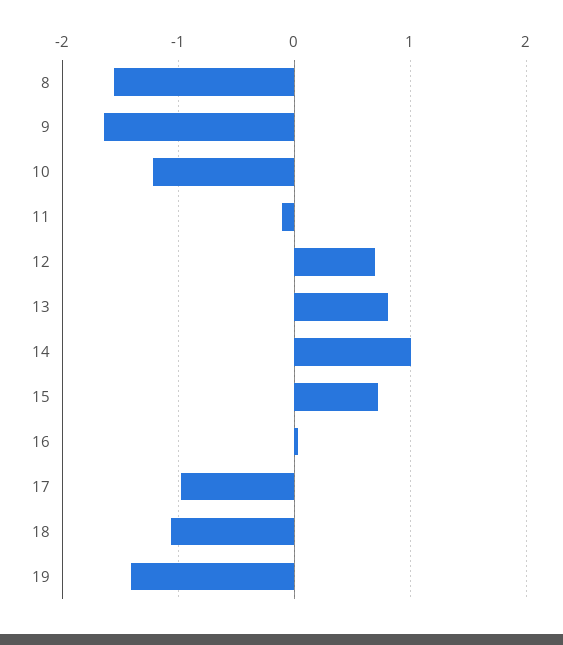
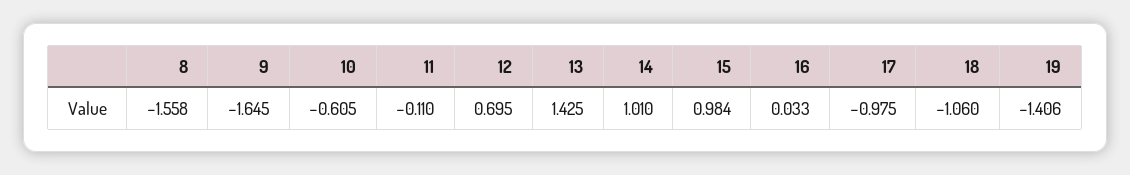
  {
    "8": -1.558,
    "9": -1.645,
-   "10": -1.2,
+   "10": -0.605,
    "11": -0.11,
    "12": 0.695,
-   "13": 0.8,
+   "13": 1.425,
    "14": 1.01,
-   "15": 0.7,
+   "15": 0.984,
    "16": 0.033,
    "17": -0.975,
    "18": -1.06,
    "19": -1.406
  }

